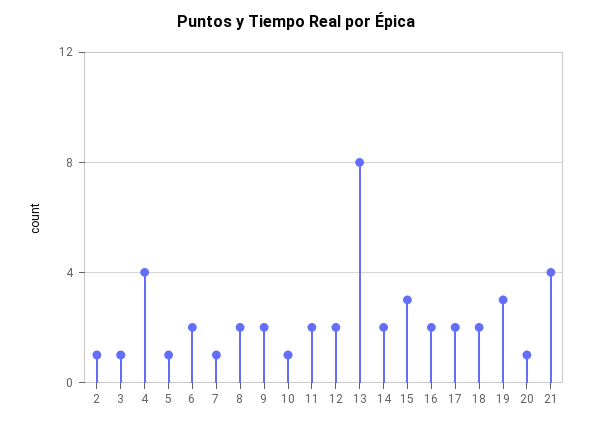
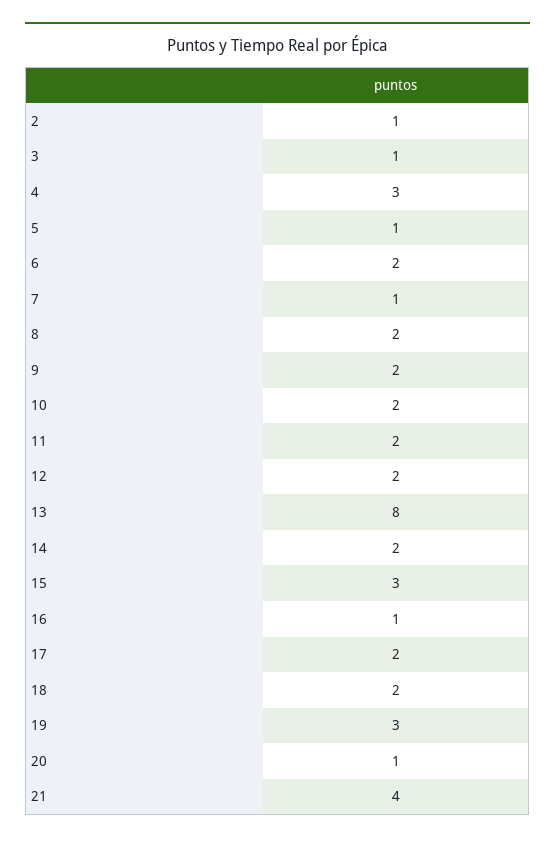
  {
    "2": 1,
    "3": 1,
-   "4": 4,
+   "4": 3,
    "5": 1,
    "6": 2,
    "7": 1,
    "8": 2,
    "9": 2,
-   "10": 1,
+   "10": 2,
    "11": 2,
    "12": 2,
    "13": 8,
    "14": 2,
    "15": 3,
-   "16": 2,
+   "16": 1,
    "17": 2,
    "18": 2,
    "19": 3,
    "20": 1,
    "21": 4
  }

